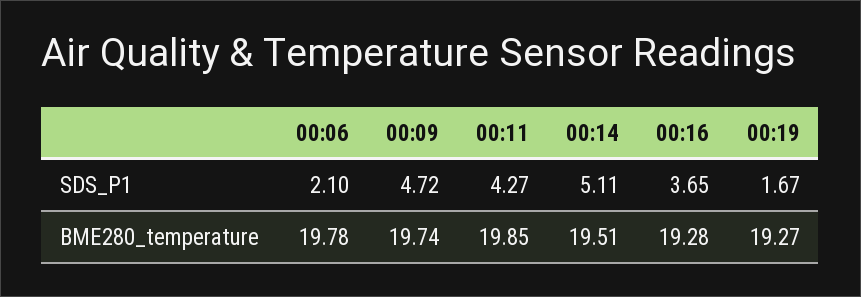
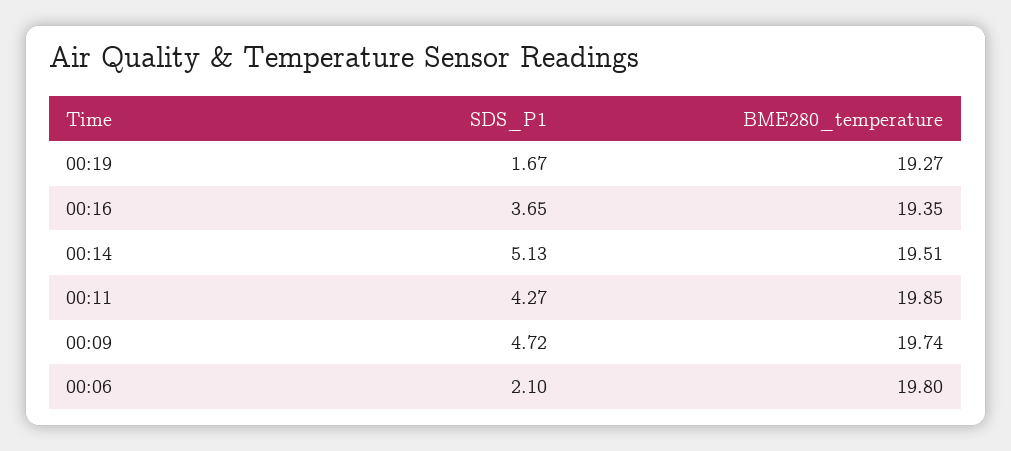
  {
    "00:06": {
      "SDS_P1": 2.1,
-     "BME280_temperature": 19.78
+     "BME280_temperature": 19.8
    },
    "00:09": {
      "SDS_P1": 4.72,
      "BME280_temperature": 19.74
    },
    "00:11": {
      "SDS_P1": 4.27,
      "BME280_temperature": 19.85
    },
    "00:14": {
-     "SDS_P1": 5.11,
+     "SDS_P1": 5.13,
      "BME280_temperature": 19.51
    },
    "00:16": {
      "SDS_P1": 3.65,
-     "BME280_temperature": 19.28
+     "BME280_temperature": 19.35
    },
    "00:19": {
      "SDS_P1": 1.67,
      "BME280_temperature": 19.27
    }
  }

